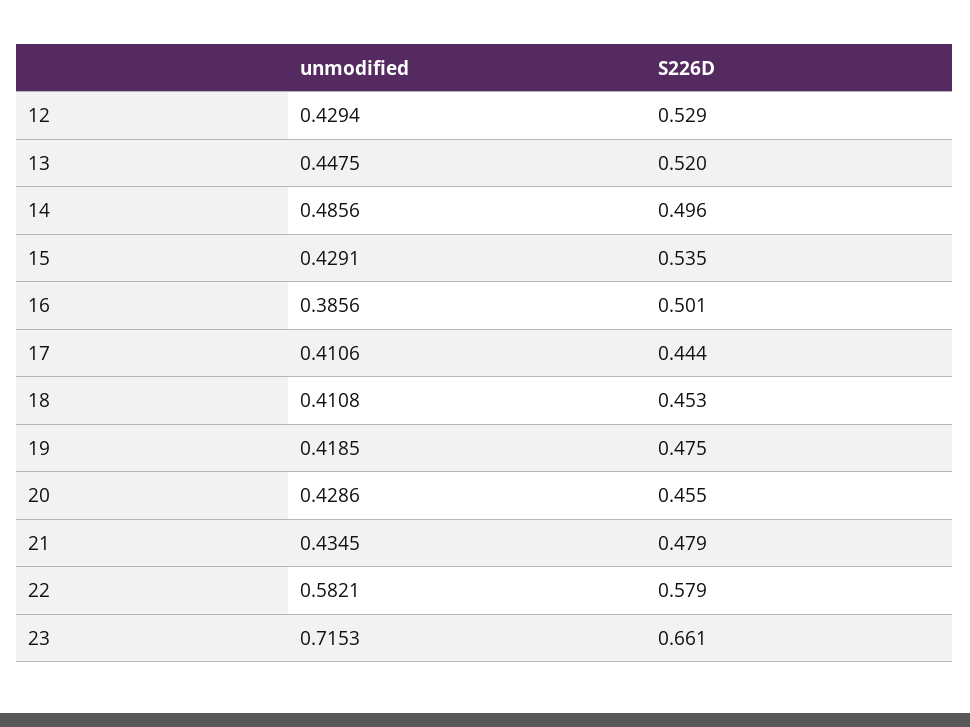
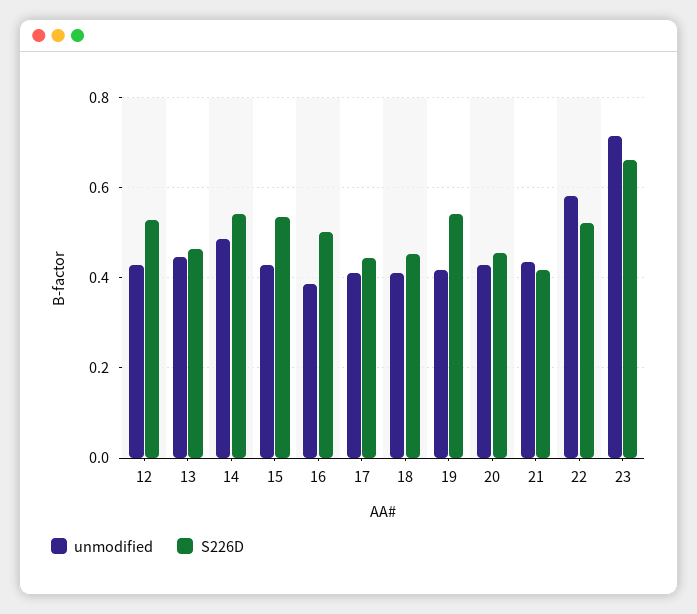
  {
    "unmodified": {
      "12": 0.4294,
      "13": 0.4475,
      "14": 0.4856,
      "15": 0.4291,
      "16": 0.3856,
      "17": 0.4106,
      "18": 0.4108,
      "19": 0.4185,
      "20": 0.4286,
      "21": 0.4345,
      "22": 0.5821,
      "23": 0.7153
    },
    "S226D": {
      "12": 0.529,
-     "13": 0.52,
+     "13": 0.46,
-     "14": 0.496,
+     "14": 0.54,
      "15": 0.535,
      "16": 0.501,
      "17": 0.444,
      "18": 0.453,
-     "19": 0.475,
+     "19": 0.54,
      "20": 0.455,
-     "21": 0.479,
+     "21": 0.42,
-     "22": 0.579,
+     "22": 0.52,
      "23": 0.661
    }
  }

